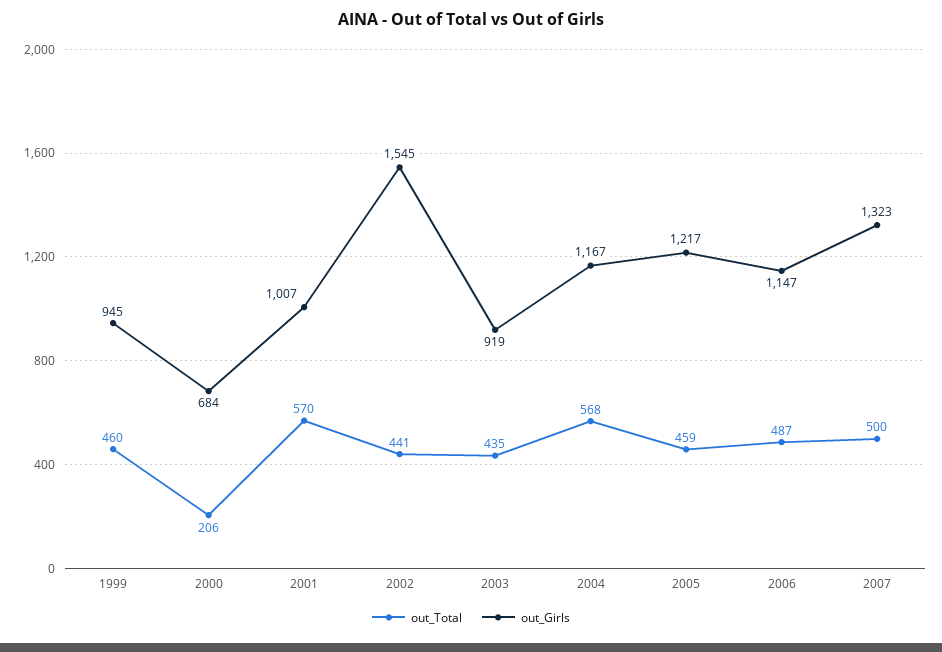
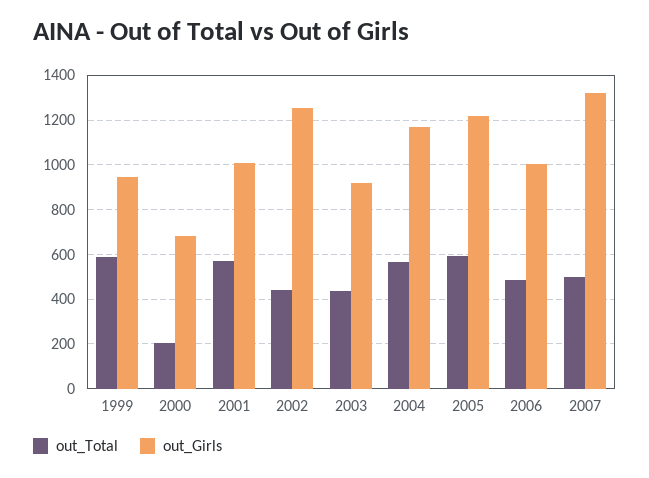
  {
    "out_Total": {
-     "1999": 460,
+     "1999": 600,
      "2000": 206,
      "2001": 570,
      "2002": 441,
      "2003": 435,
      "2004": 568,
-     "2005": 459,
+     "2005": 600,
      "2006": 487,
      "2007": 500
    },
    "out_Girls": {
      "1999": 945,
      "2000": 684,
      "2001": 1007,
-     "2002": 1545,
+     "2002": 1250,
      "2003": 919,
      "2004": 1167,
      "2005": 1217,
-     "2006": 1147,
+     "2006": 1000,
      "2007": 1323
    }
  }

